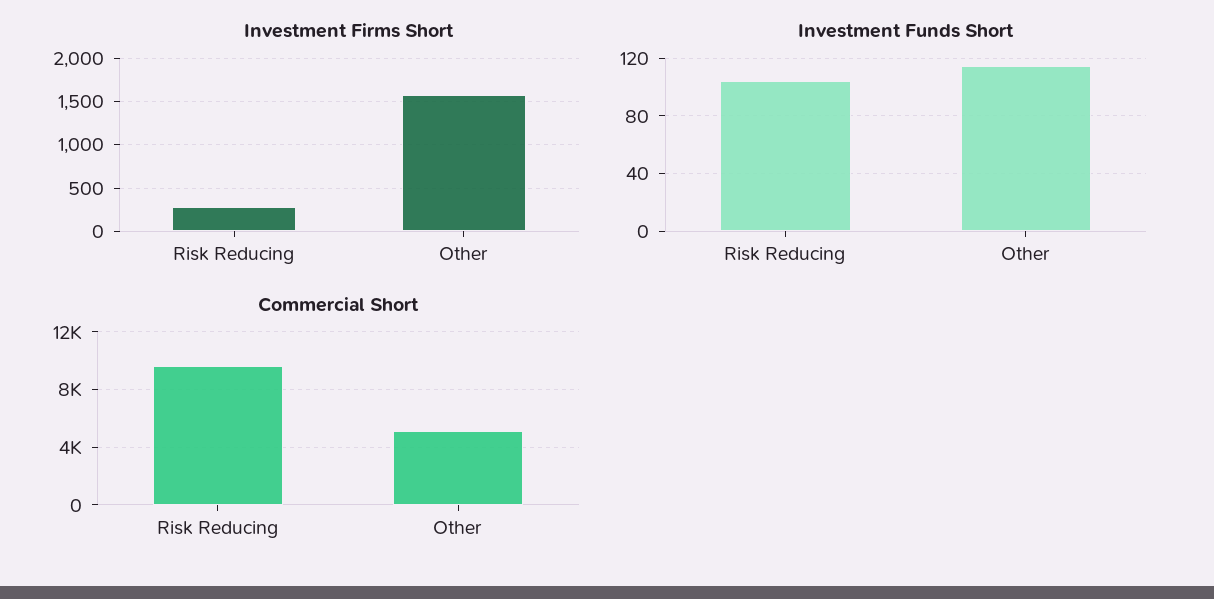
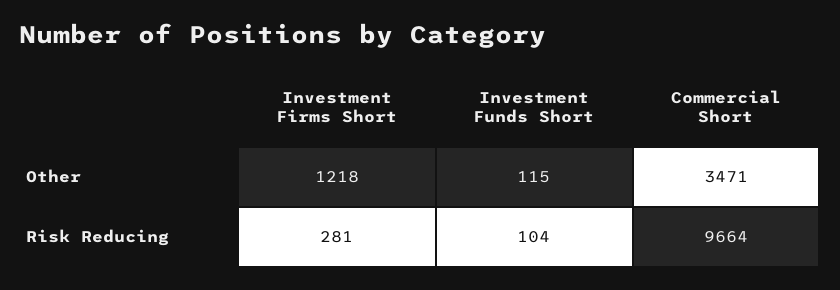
  {
    "Investment Firms Short": {
      "Risk Reducing": 281,
-     "Other": 1600
+     "Other": 1218
    },
    "Investment Funds Short": {
      "Risk Reducing": 104,
      "Other": 115
    },
    "Commercial Short": {
      "Risk Reducing": 9664,
-     "Other": 5000
+     "Other": 3471
    }
  }

